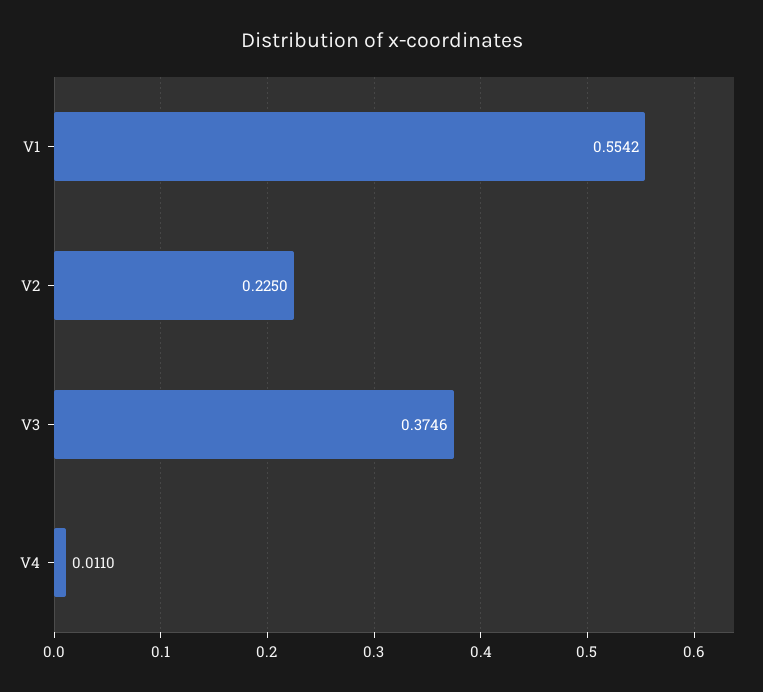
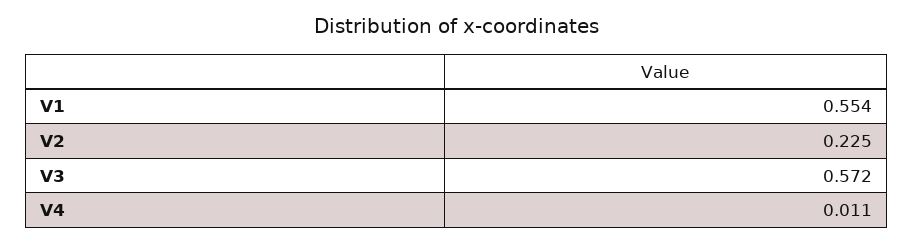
  {
    "V1": 0.5542,
    "V2": 0.225,
-   "V3": 0.3746,
+   "V3": 0.572,
    "V4": 0.011
  }

